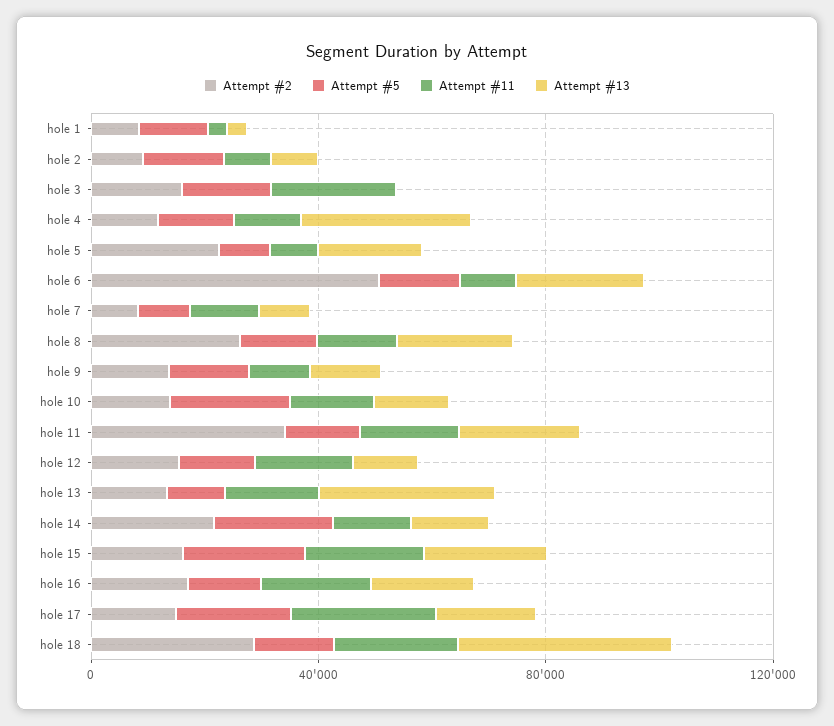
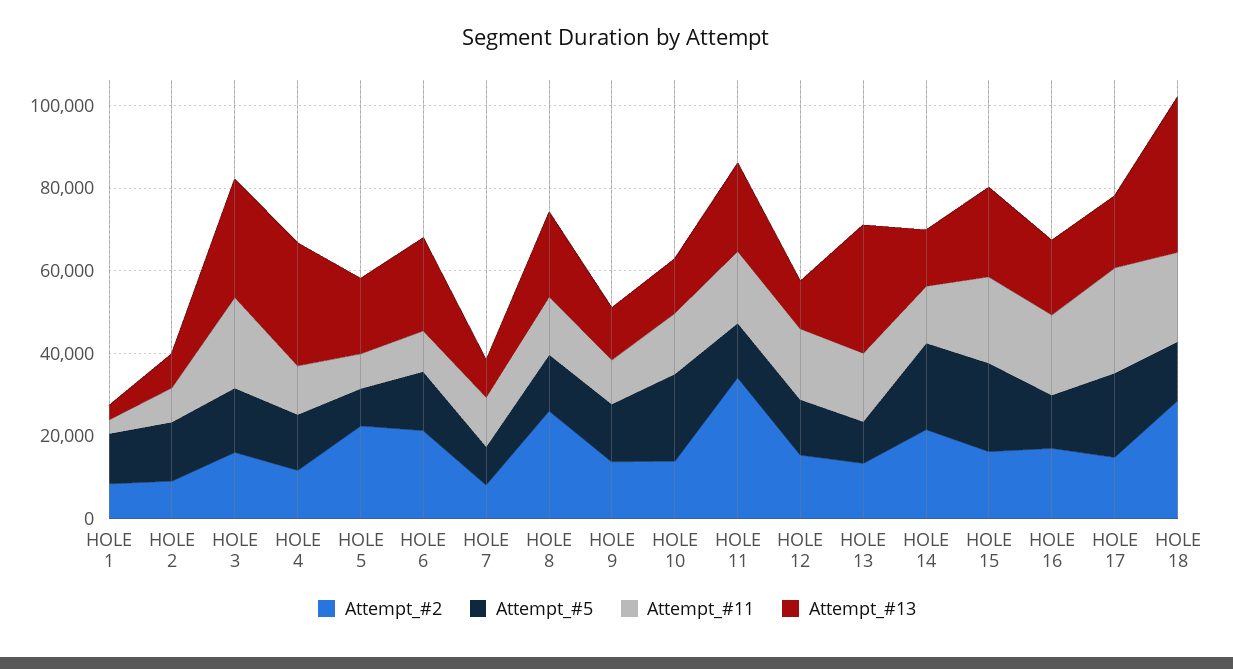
  {
    "Attempt #2": {
      "hole 1": 10000,
      "hole 2": 10000,
      "hole 3": 15000,
      "hole 4": 10000,
      "hole 5": 20000,
-     "hole 6": 50000,
+     "hole 6": 20000,
      "hole 7": 10000,
      "hole 8": 25000,
      "hole 9": 15000,
      "hole 10": 15000,
      "hole 11": 35000,
      "hole 12": 15000,
      "hole 13": 15000,
      "hole 14": 20000,
      "hole 15": 15000,
      "hole 16": 15000,
      "hole 17": 15000,
      "hole 18": 30000
    },
    "Attempt #5": {
      "hole 1": 10000,
      "hole 2": 15000,
      "hole 3": 15000,
      "hole 4": 15000,
      "hole 5": 10000,
      "hole 6": 15000,
      "hole 7": 10000,
      "hole 8": 15000,
      "hole 9": 15000,
      "hole 10": 20000,
      "hole 11": 15000,
      "hole 12": 15000,
      "hole 13": 10000,
      "hole 14": 20000,
      "hole 15": 20000,
      "hole 16": 15000,
      "hole 17": 20000,
      "hole 18": 15000
    },
    "Attempt #11": {
      "hole 1": 5000,
      "hole 2": 10000,
      "hole 3": 20000,
      "hole 4": 10000,
      "hole 5": 10000,
      "hole 6": 10000,
      "hole 7": 10000,
      "hole 8": 15000,
      "hole 9": 10000,
      "hole 10": 15000,
      "hole 11": 20000,
      "hole 12": 15000,
      "hole 13": 15000,
      "hole 14": 15000,
      "hole 15": 20000,
      "hole 16": 20000,
      "hole 17": 25000,
      "hole 18": 20000
    },
    "Attempt #13": {
      "hole 1": 5000,
      "hole 2": 10000,
-     "hole 3": 0,
+     "hole 3": 30000,
      "hole 4": 30000,
      "hole 5": 20000,
      "hole 6": 25000,
      "hole 7": 10000,
      "hole 8": 20000,
      "hole 9": 15000,
      "hole 10": 15000,
      "hole 11": 20000,
      "hole 12": 10000,
      "hole 13": 30000,
      "hole 14": 15000,
      "hole 15": 20000,
      "hole 16": 20000,
      "hole 17": 15000,
      "hole 18": 40000
    }
  }

